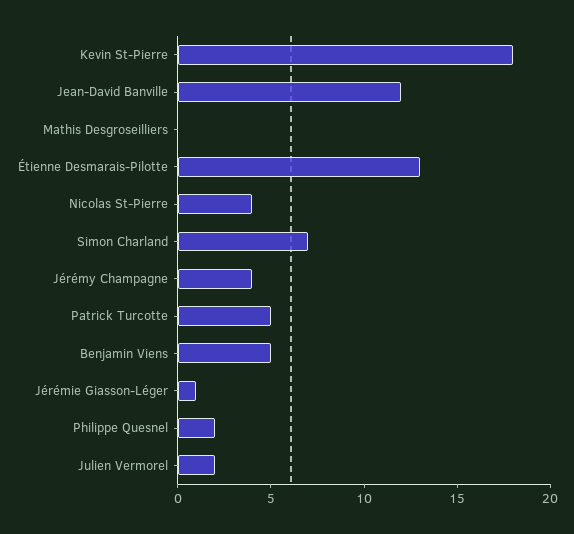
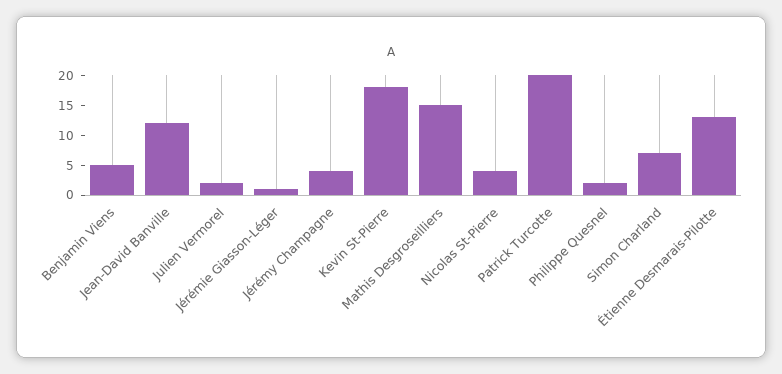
  {
    "Kevin St-Pierre": 18,
    "Jean-David Banville": 12,
-   "Mathis Desgroseilliers": 0,
+   "Mathis Desgroseilliers": 15,
    "Étienne Desmarais-Pilotte": 13,
    "Nicolas St-Pierre": 4,
    "Simon Charland": 7,
    "Jérémy Champagne": 4,
-   "Patrick Turcotte": 5,
+   "Patrick Turcotte": 20,
    "Benjamin Viens": 5,
    "Jérémie Giasson-Léger": 1,
    "Philippe Quesnel": 2,
    "Julien Vermorel": 2
  }

